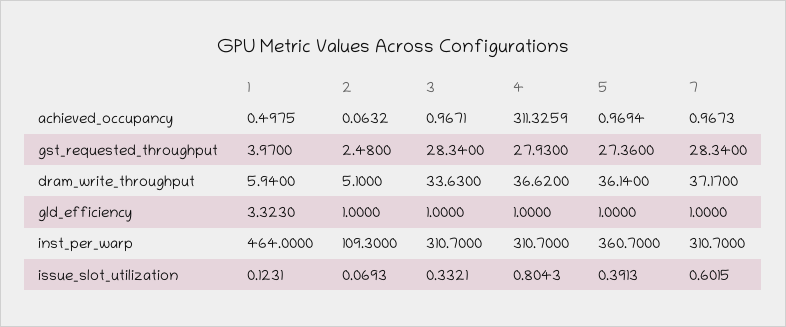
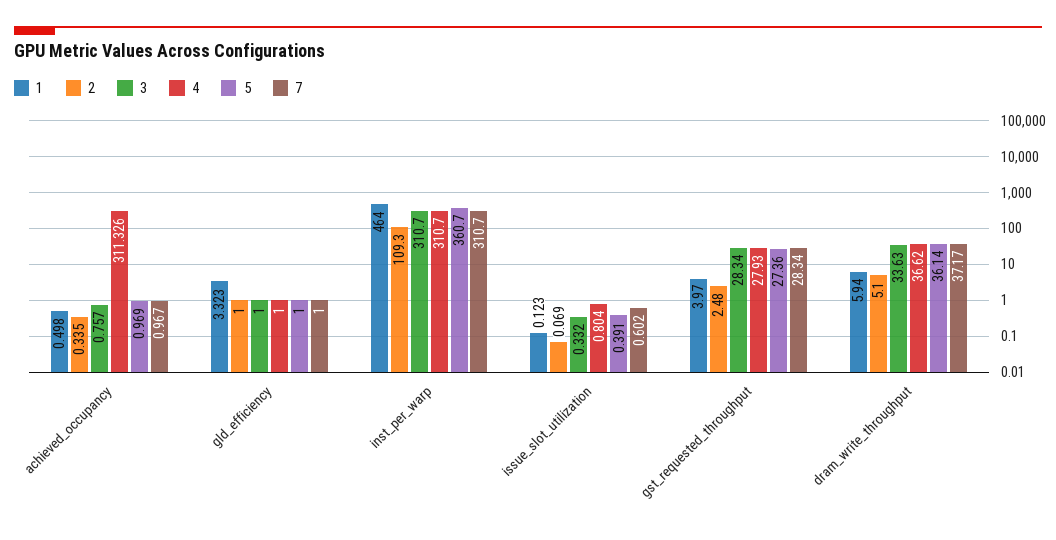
  {
    "1": {
      "achieved_occupancy": 0.4975,
      "gst_requested_throughput": 3.97,
      "dram_write_throughput": 5.94,
      "gld_efficiency": 3.323,
      "inst_per_warp": 464,
      "issue_slot_utilization": 0.1231
    },
    "2": {
-     "achieved_occupancy": 0.0632,
+     "achieved_occupancy": 0.335,
      "gst_requested_throughput": 2.48,
      "dram_write_throughput": 5.1,
      "gld_efficiency": 1,
      "inst_per_warp": 109.3,
      "issue_slot_utilization": 0.0693
    },
    "3": {
-     "achieved_occupancy": 0.9671,
+     "achieved_occupancy": 0.757,
      "gst_requested_throughput": 28.34,
      "dram_write_throughput": 33.63,
      "gld_efficiency": 1,
      "inst_per_warp": 310.7,
      "issue_slot_utilization": 0.3321
    },
    "4": {
      "achieved_occupancy": 311.3259,
      "gst_requested_throughput": 27.93,
      "dram_write_throughput": 36.62,
      "gld_efficiency": 1,
      "inst_per_warp": 310.7,
      "issue_slot_utilization": 0.8043
    },
    "5": {
      "achieved_occupancy": 0.9694,
      "gst_requested_throughput": 27.36,
      "dram_write_throughput": 36.14,
      "gld_efficiency": 1,
      "inst_per_warp": 360.7,
      "issue_slot_utilization": 0.3913
    },
    "7": {
      "achieved_occupancy": 0.9673,
      "gst_requested_throughput": 28.34,
      "dram_write_throughput": 37.17,
      "gld_efficiency": 1,
      "inst_per_warp": 310.7,
      "issue_slot_utilization": 0.6015
    }
  }

